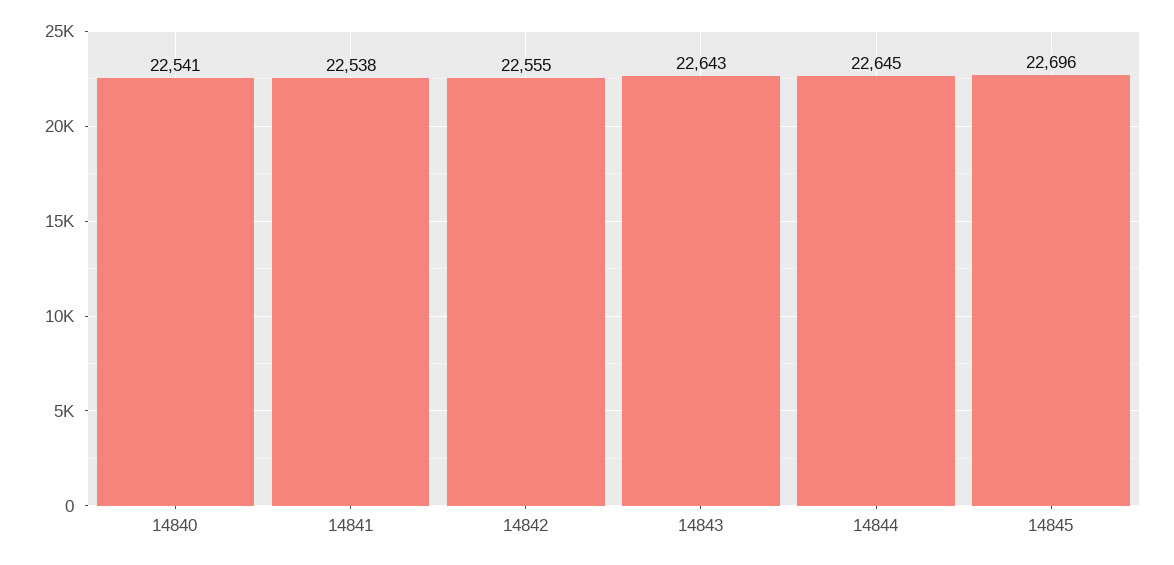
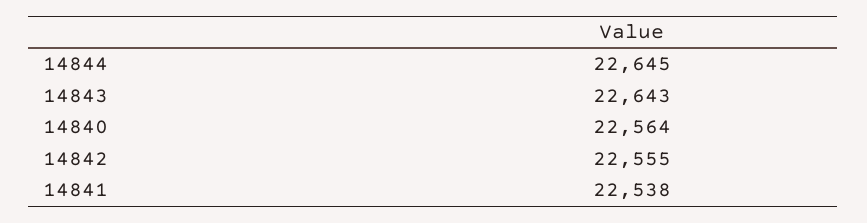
  {
-   "14840": 22541,
+   "14840": 22564,
    "14841": 22538,
    "14842": 22555,
    "14843": 22643,
-   "14844": 22645,
+   "14844": 22645
-   "14845": 22696
  }

